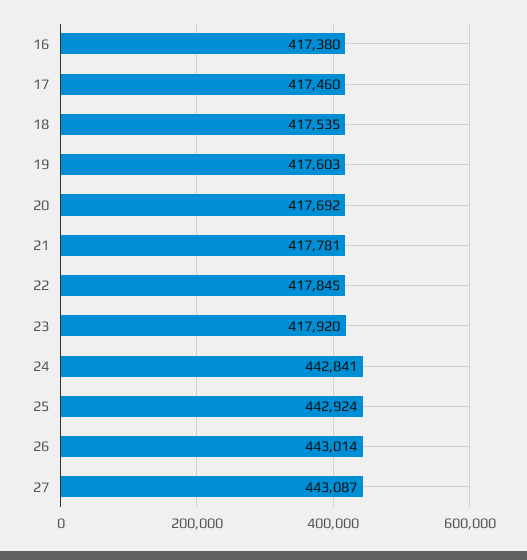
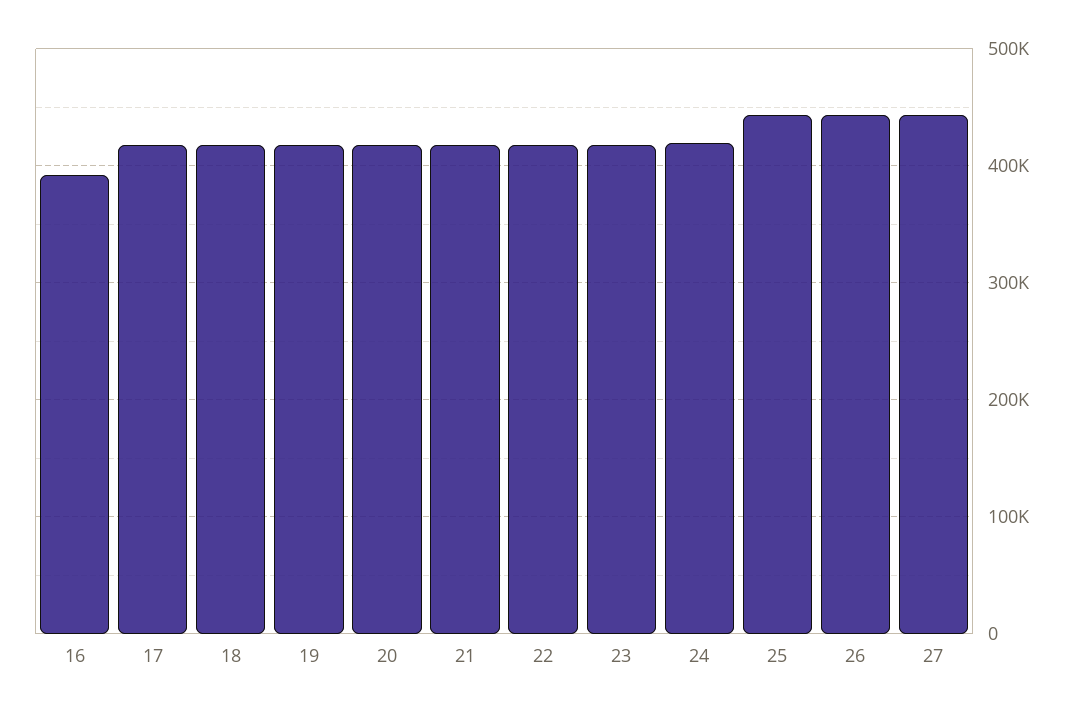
  {
-   "16": 417380,
+   "16": 390000,
    "17": 417460,
    "18": 417535,
    "19": 417603,
    "20": 417692,
    "21": 417781,
    "22": 417845,
    "23": 417920,
-   "24": 442841,
+   "24": 420000,
    "25": 442924,
    "26": 443014,
    "27": 443087
  }

